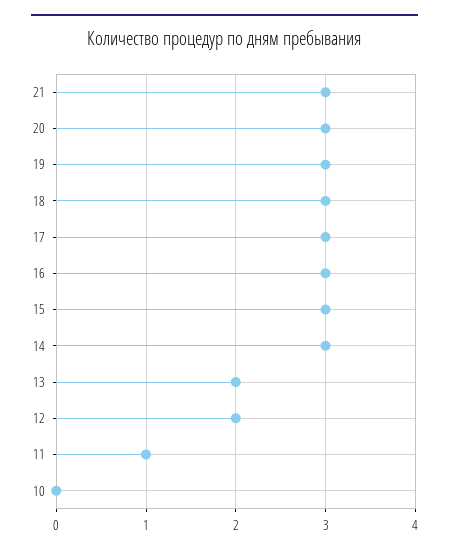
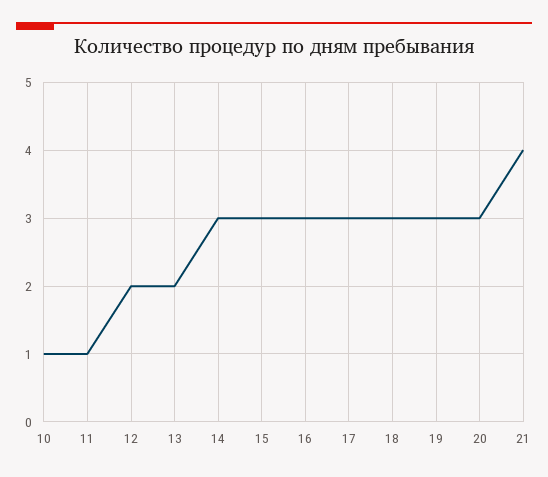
  {
-   "21": 3,
+   "21": 4,
    "20": 3,
    "19": 3,
    "18": 3,
    "17": 3,
    "16": 3,
    "15": 3,
    "14": 3,
    "13": 2,
    "12": 2,
    "11": 1,
-   "10": 0
+   "10": 1
  }

